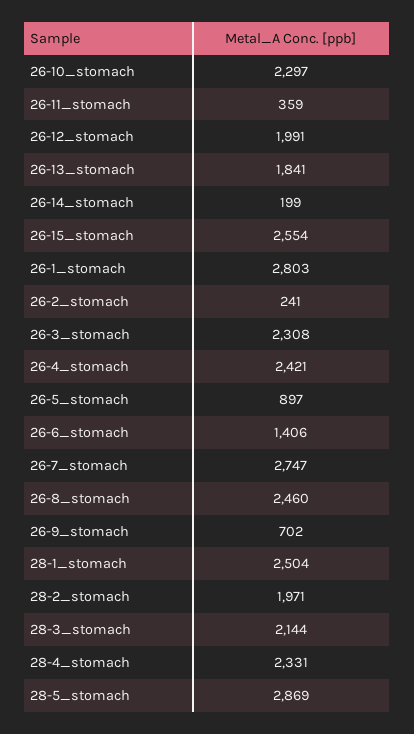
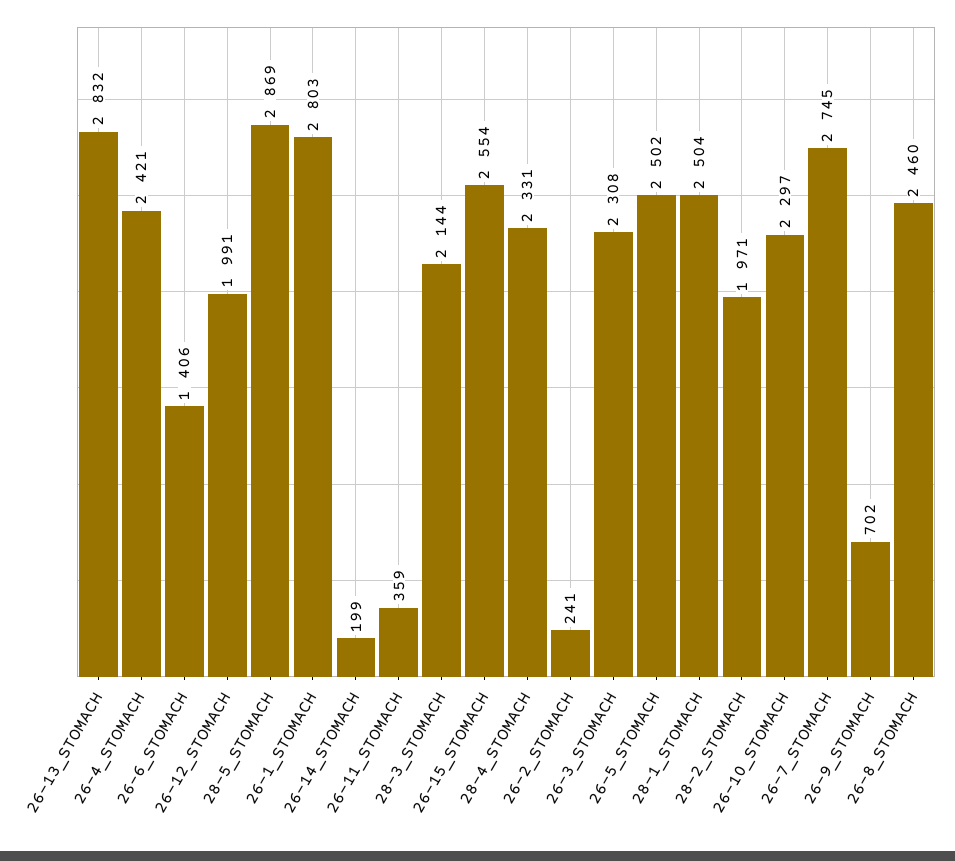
  {
    "26-10_stomach": 2297,
    "26-11_stomach": 359,
    "26-12_stomach": 1991,
-   "26-13_stomach": 1841,
+   "26-13_stomach": 2832,
    "26-14_stomach": 199,
    "26-15_stomach": 2554,
    "26-1_stomach": 2803,
    "26-2_stomach": 241,
    "26-3_stomach": 2308,
    "26-4_stomach": 2421,
-   "26-5_stomach": 897,
+   "26-5_stomach": 2502,
    "26-6_stomach": 1406,
-   "26-7_stomach": 2747,
+   "26-7_stomach": 2745,
    "26-8_stomach": 2460,
    "26-9_stomach": 702,
    "28-1_stomach": 2504,
    "28-2_stomach": 1971,
    "28-3_stomach": 2144,
    "28-4_stomach": 2331,
    "28-5_stomach": 2869
  }

